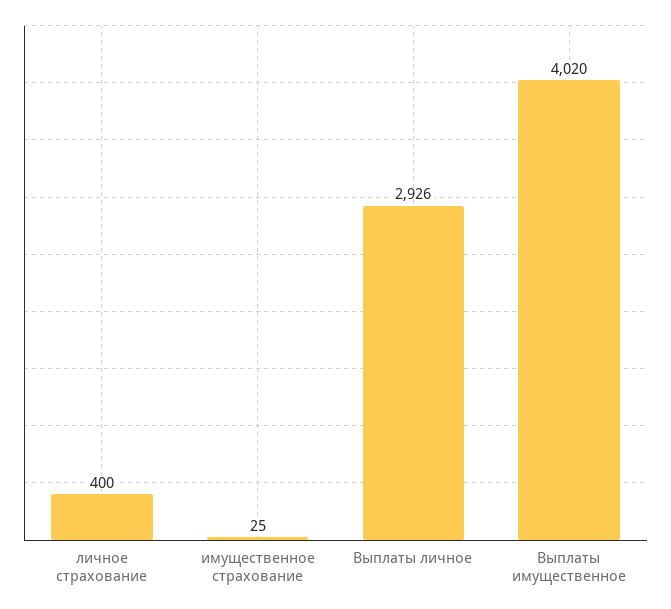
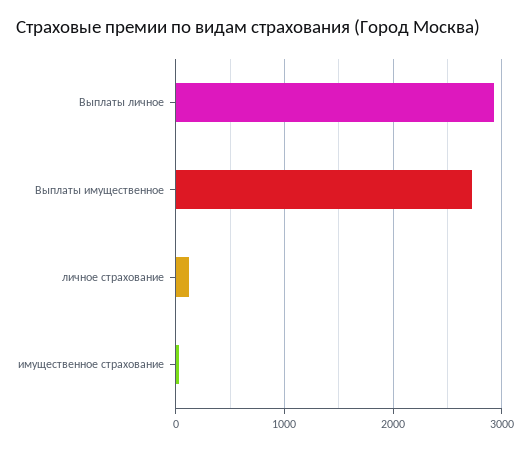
  {
-   "личное страхование": 400,
+   "личное страхование": 100,
    "имущественное страхование": 25,
    "Выплаты личное": 2926,
-   "Выплаты имущественное": 4020
+   "Выплаты имущественное": 2700
  }

